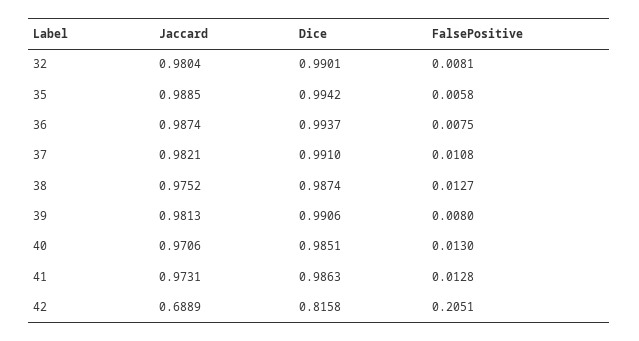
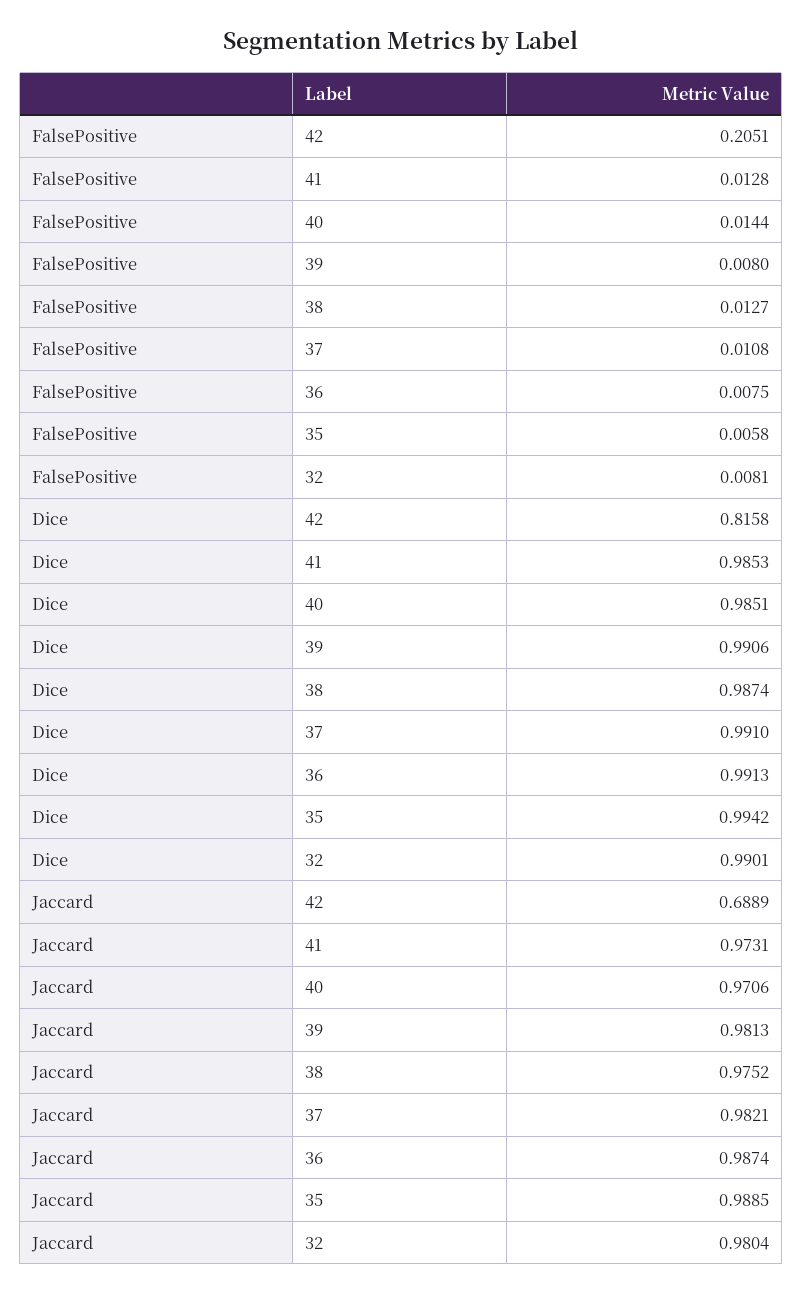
  {
    "Jaccard": {
      "32": 0.9804,
      "35": 0.9885,
      "36": 0.9874,
      "37": 0.9821,
      "38": 0.9752,
      "39": 0.9813,
      "40": 0.9706,
      "41": 0.9731,
      "42": 0.6889
    },
    "Dice": {
      "32": 0.9901,
      "35": 0.9942,
-     "36": 0.9937,
+     "36": 0.9913,
      "37": 0.991,
      "38": 0.9874,
      "39": 0.9906,
      "40": 0.9851,
-     "41": 0.9863,
+     "41": 0.9853,
      "42": 0.8158
    },
    "FalsePositive": {
      "32": 0.0081,
      "35": 0.0058,
      "36": 0.0075,
      "37": 0.0108,
      "38": 0.0127,
      "39": 0.008,
-     "40": 0.013,
+     "40": 0.0144,
      "41": 0.0128,
      "42": 0.2051
    }
  }

